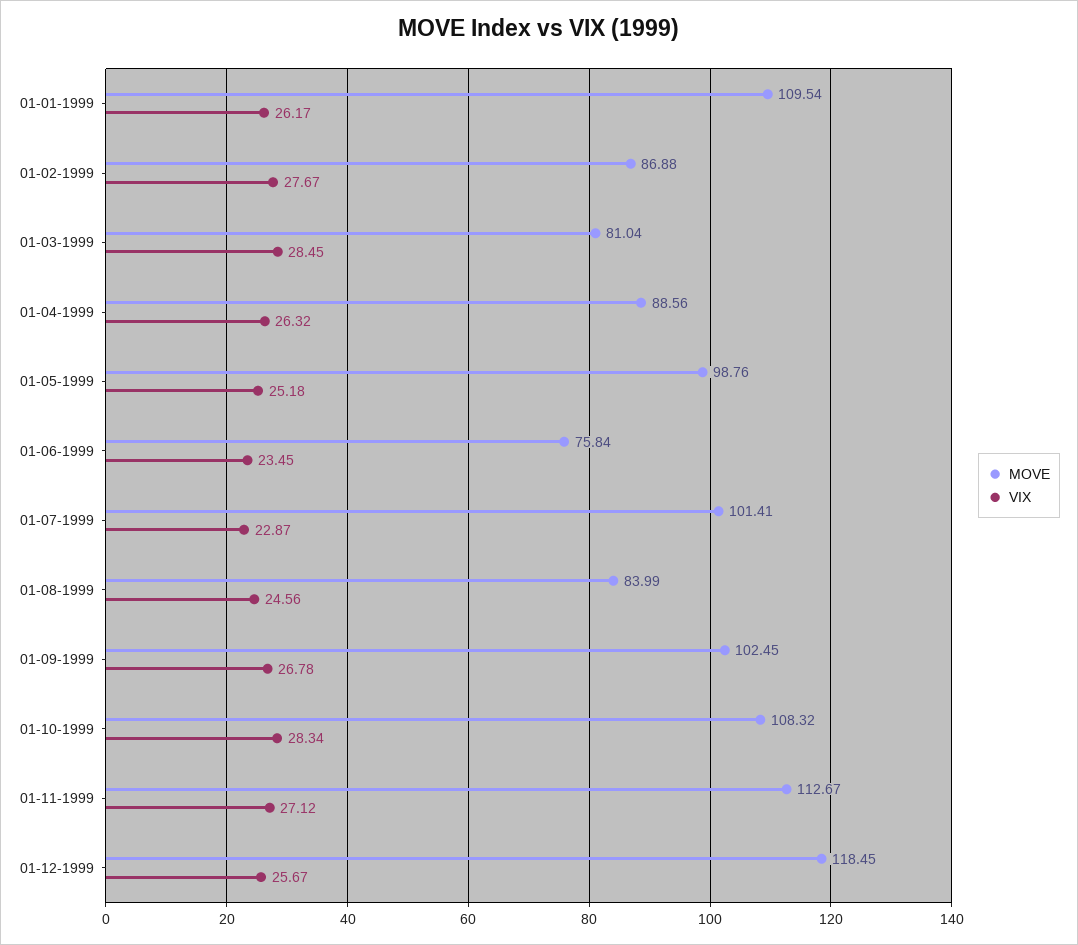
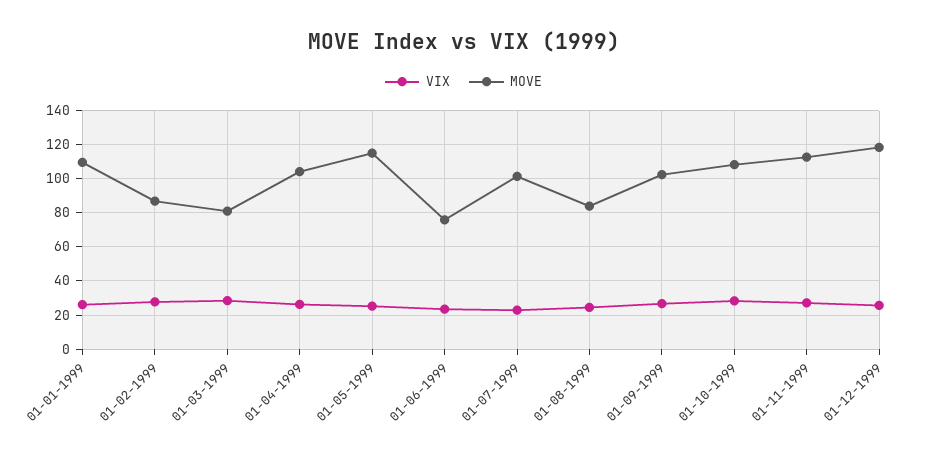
  {
    "MOVE": {
      "01-01-1999": 109.54,
      "01-02-1999": 86.88,
      "01-03-1999": 81.04,
-     "01-04-1999": 88.56,
+     "01-04-1999": 105,
-     "01-05-1999": 98.76,
+     "01-05-1999": 115,
      "01-06-1999": 75.84,
      "01-07-1999": 101.41,
      "01-08-1999": 83.99,
      "01-09-1999": 102.45,
      "01-10-1999": 108.32,
      "01-11-1999": 112.67,
      "01-12-1999": 118.45
    },
    "VIX": {
      "01-01-1999": 26.17,
      "01-02-1999": 27.67,
      "01-03-1999": 28.45,
      "01-04-1999": 26.32,
      "01-05-1999": 25.18,
      "01-06-1999": 23.45,
      "01-07-1999": 22.87,
      "01-08-1999": 24.56,
      "01-09-1999": 26.78,
      "01-10-1999": 28.34,
      "01-11-1999": 27.12,
      "01-12-1999": 25.67
    }
  }

